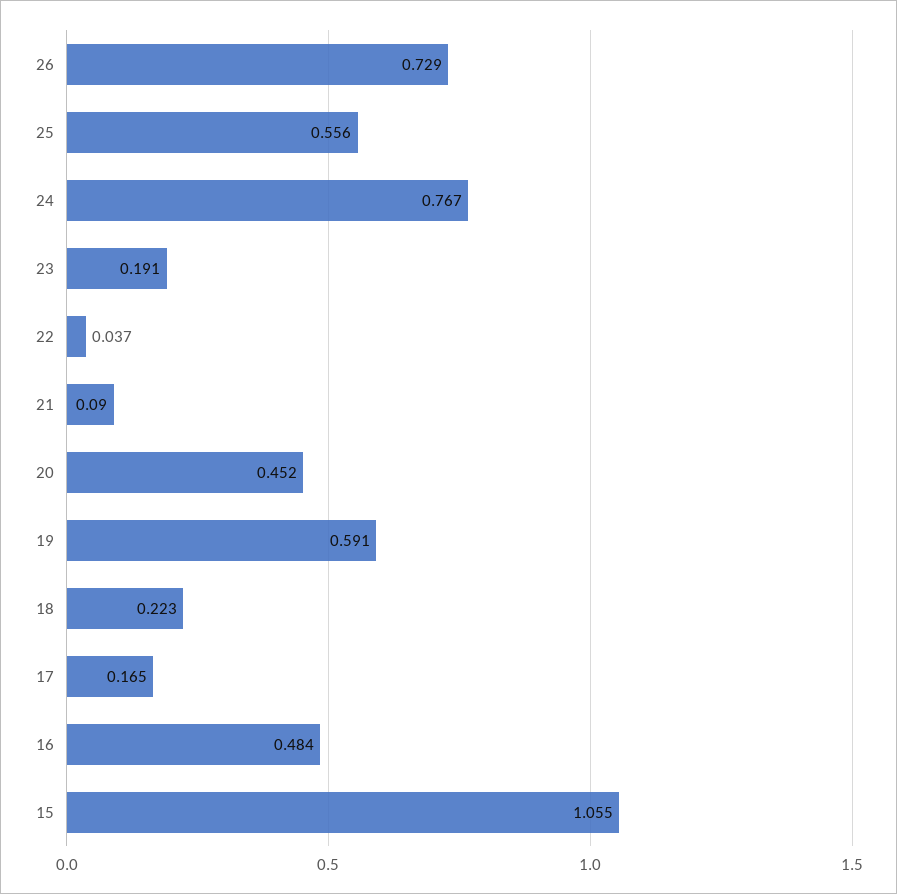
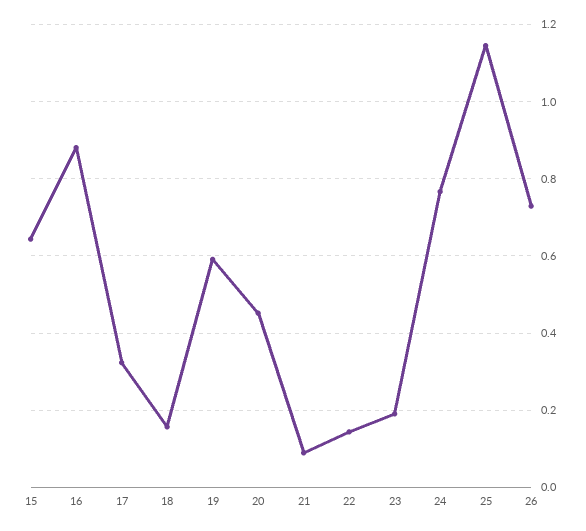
  {
    "26": 0.729,
-   "25": 0.556,
+   "25": 1.14,
    "24": 0.767,
    "23": 0.191,
-   "22": 0.037,
+   "22": 0.14,
    "21": 0.09,
    "20": 0.452,
    "19": 0.591,
-   "18": 0.223,
+   "18": 0.16,
-   "17": 0.165,
+   "17": 0.32,
-   "16": 0.484,
+   "16": 0.88,
-   "15": 1.055
+   "15": 0.64
  }

